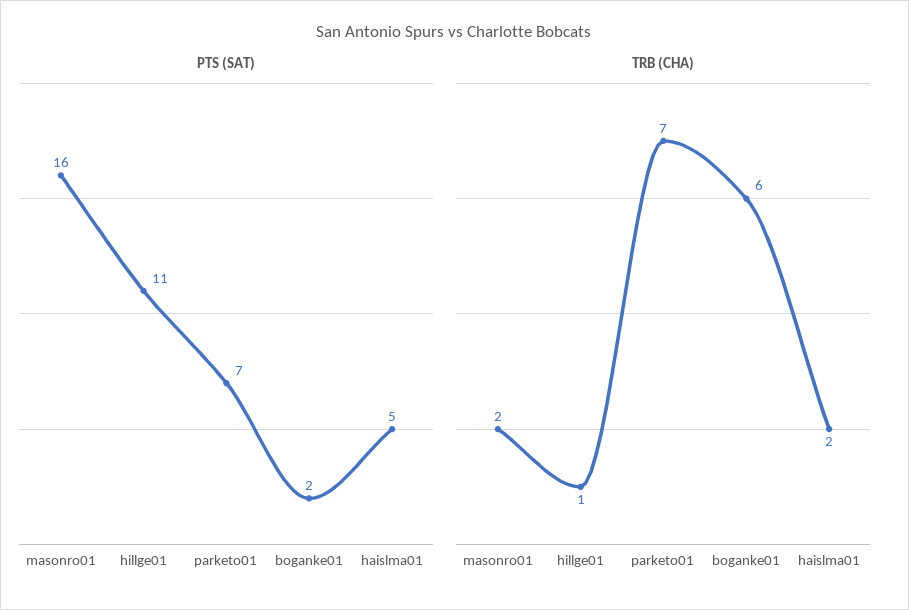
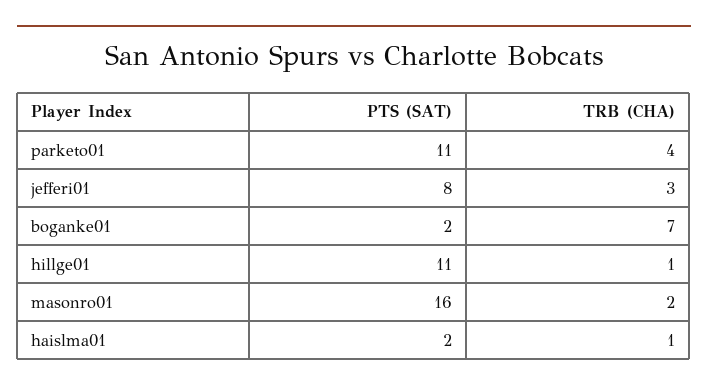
  {
    "PTS (SAT)": {
      "masonro01": 16,
      "hillge01": 11,
-     "parketo01": 7,
+     "parketo01": 11,
      "boganke01": 2,
-     "haislma01": 5
+     "haislma01": 2,
+     "jefferi01": 8
    },
    "TRB (CHA)": {
      "masonro01": 2,
      "hillge01": 1,
-     "parketo01": 7,
+     "parketo01": 4,
-     "boganke01": 6,
+     "boganke01": 7,
-     "haislma01": 2
+     "haislma01": 1,
+     "jefferi01": 3
    }
  }

